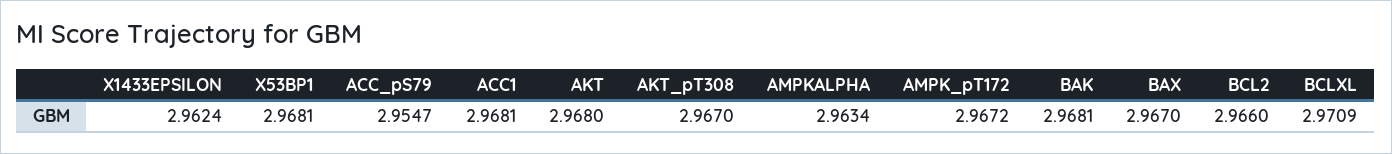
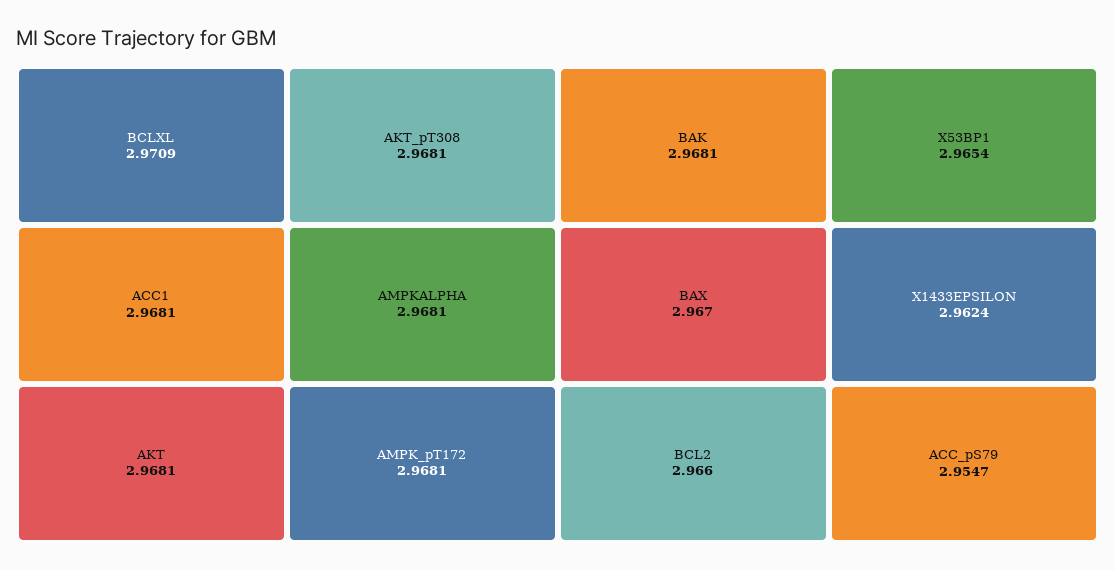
  {
    "X1433EPSILON": 2.9624,
-   "X53BP1": 2.9681,
+   "X53BP1": 2.9654,
    "ACC_pS79": 2.9547,
    "ACC1": 2.9681,
-   "AKT": 2.968,
+   "AKT": 2.9681,
-   "AKT_pT308": 2.967,
+   "AKT_pT308": 2.9681,
-   "AMPKALPHA": 2.9634,
+   "AMPKALPHA": 2.9681,
-   "AMPK_pT172": 2.9672,
+   "AMPK_pT172": 2.9681,
    "BAK": 2.9681,
    "BAX": 2.967,
    "BCL2": 2.966,
    "BCLXL": 2.9709
  }

